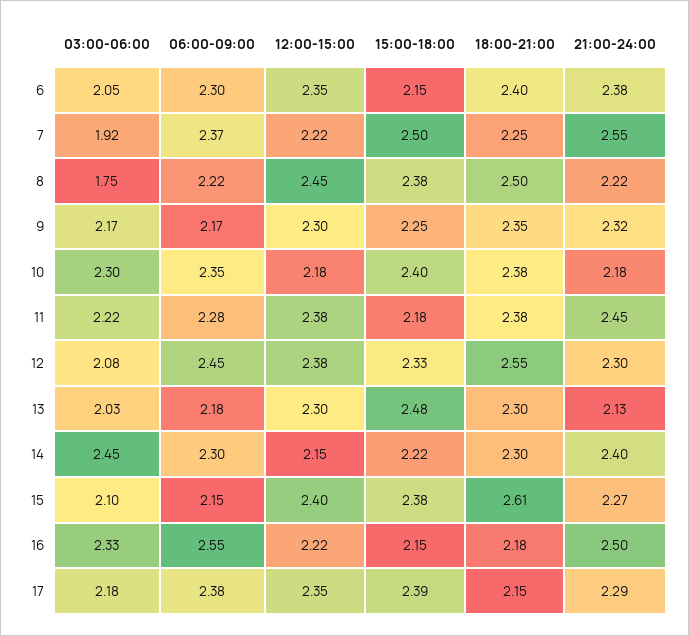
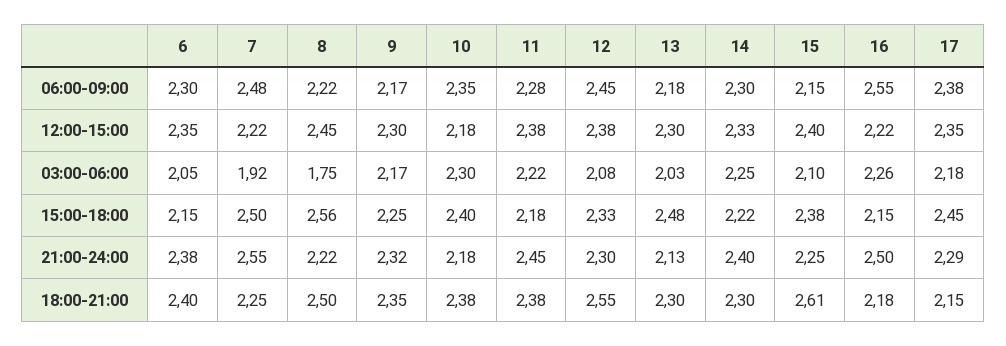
  {
    "03:00-06:00": {
      "6": 2.05,
      "7": 1.92,
      "8": 1.75,
      "9": 2.17,
      "10": 2.3,
      "11": 2.22,
      "12": 2.08,
      "13": 2.03,
-     "14": 2.45,
+     "14": 2.25,
      "15": 2.1,
-     "16": 2.33,
+     "16": 2.26,
      "17": 2.18
    },
    "06:00-09:00": {
      "6": 2.3,
-     "7": 2.37,
+     "7": 2.48,
      "8": 2.22,
      "9": 2.17,
      "10": 2.35,
      "11": 2.28,
      "12": 2.45,
      "13": 2.18,
      "14": 2.3,
      "15": 2.15,
      "16": 2.55,
      "17": 2.38
    },
    "12:00-15:00": {
      "6": 2.35,
      "7": 2.22,
      "8": 2.45,
      "9": 2.3,
      "10": 2.18,
      "11": 2.38,
      "12": 2.38,
      "13": 2.3,
-     "14": 2.15,
+     "14": 2.33,
      "15": 2.4,
      "16": 2.22,
      "17": 2.35
    },
    "15:00-18:00": {
      "6": 2.15,
      "7": 2.5,
-     "8": 2.38,
+     "8": 2.56,
      "9": 2.25,
      "10": 2.4,
      "11": 2.18,
      "12": 2.33,
      "13": 2.48,
      "14": 2.22,
      "15": 2.38,
      "16": 2.15,
-     "17": 2.39
+     "17": 2.45
    },
    "18:00-21:00": {
      "6": 2.4,
      "7": 2.25,
      "8": 2.5,
      "9": 2.35,
      "10": 2.38,
      "11": 2.38,
      "12": 2.55,
      "13": 2.3,
      "14": 2.3,
      "15": 2.61,
      "16": 2.18,
      "17": 2.15
    },
    "21:00-24:00": {
      "6": 2.38,
      "7": 2.55,
      "8": 2.22,
      "9": 2.32,
      "10": 2.18,
      "11": 2.45,
      "12": 2.3,
      "13": 2.13,
      "14": 2.4,
-     "15": 2.27,
+     "15": 2.25,
      "16": 2.5,
      "17": 2.29
    }
  }

